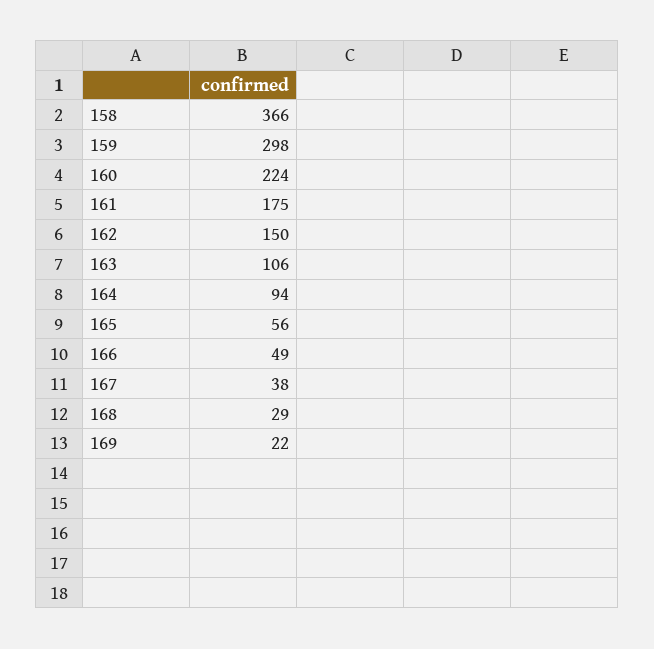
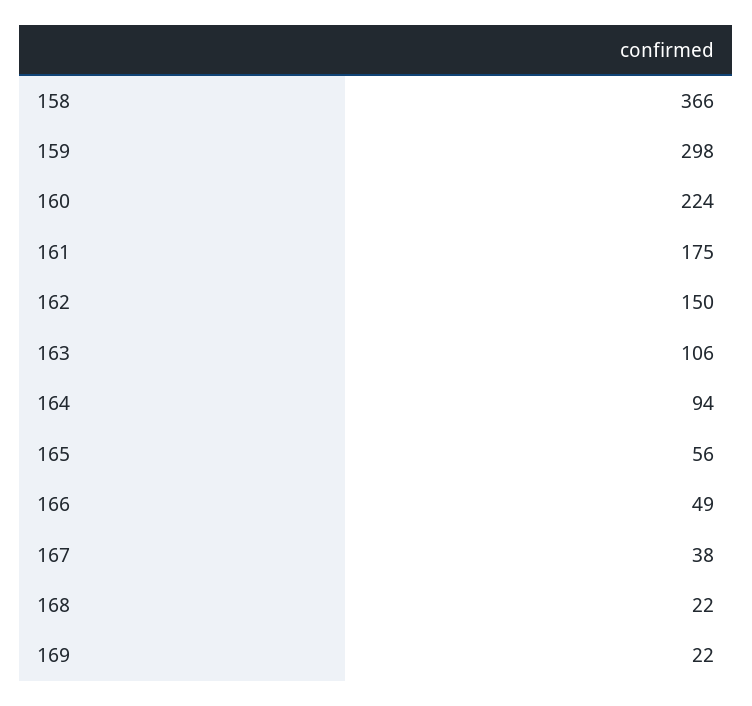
  {
    "158": 366,
    "159": 298,
    "160": 224,
    "161": 175,
    "162": 150,
    "163": 106,
    "164": 94,
    "165": 56,
    "166": 49,
    "167": 38,
-   "168": 29,
+   "168": 22,
    "169": 22
  }

